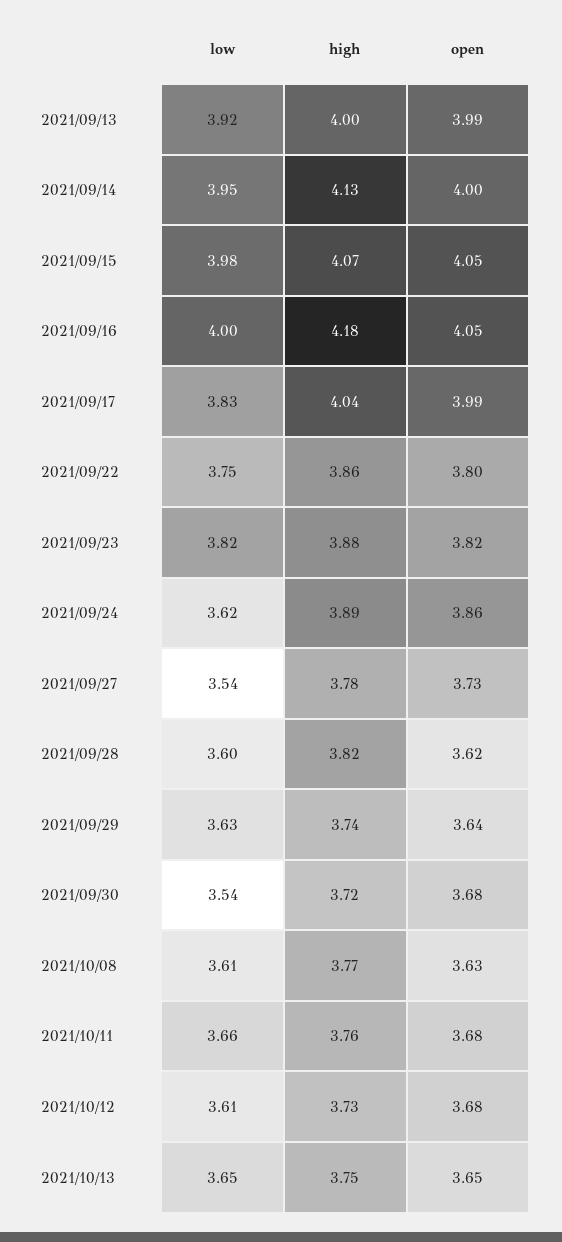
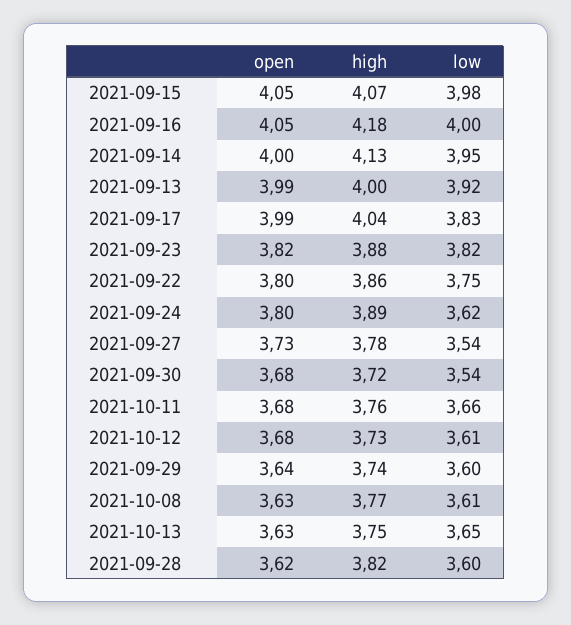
  {
    "low": {
      "2021/09/13": 3.92,
      "2021/09/14": 3.95,
      "2021/09/15": 3.98,
      "2021/09/16": 4,
      "2021/09/17": 3.83,
      "2021/09/22": 3.75,
      "2021/09/23": 3.82,
      "2021/09/24": 3.62,
      "2021/09/27": 3.54,
      "2021/09/28": 3.6,
-     "2021/09/29": 3.63,
+     "2021/09/29": 3.6,
      "2021/09/30": 3.54,
      "2021/10/08": 3.61,
      "2021/10/11": 3.66,
      "2021/10/12": 3.61,
      "2021/10/13": 3.65
    },
    "high": {
      "2021/09/13": 4,
      "2021/09/14": 4.13,
      "2021/09/15": 4.07,
      "2021/09/16": 4.18,
      "2021/09/17": 4.04,
      "2021/09/22": 3.86,
      "2021/09/23": 3.88,
      "2021/09/24": 3.89,
      "2021/09/27": 3.78,
      "2021/09/28": 3.82,
      "2021/09/29": 3.74,
      "2021/09/30": 3.72,
      "2021/10/08": 3.77,
      "2021/10/11": 3.76,
      "2021/10/12": 3.73,
      "2021/10/13": 3.75
    },
    "open": {
      "2021/09/13": 3.99,
      "2021/09/14": 4,
      "2021/09/15": 4.05,
      "2021/09/16": 4.05,
      "2021/09/17": 3.99,
      "2021/09/22": 3.8,
      "2021/09/23": 3.82,
-     "2021/09/24": 3.86,
+     "2021/09/24": 3.8,
      "2021/09/27": 3.73,
      "2021/09/28": 3.62,
      "2021/09/29": 3.64,
      "2021/09/30": 3.68,
      "2021/10/08": 3.63,
      "2021/10/11": 3.68,
      "2021/10/12": 3.68,
-     "2021/10/13": 3.65
+     "2021/10/13": 3.63
    }
  }

